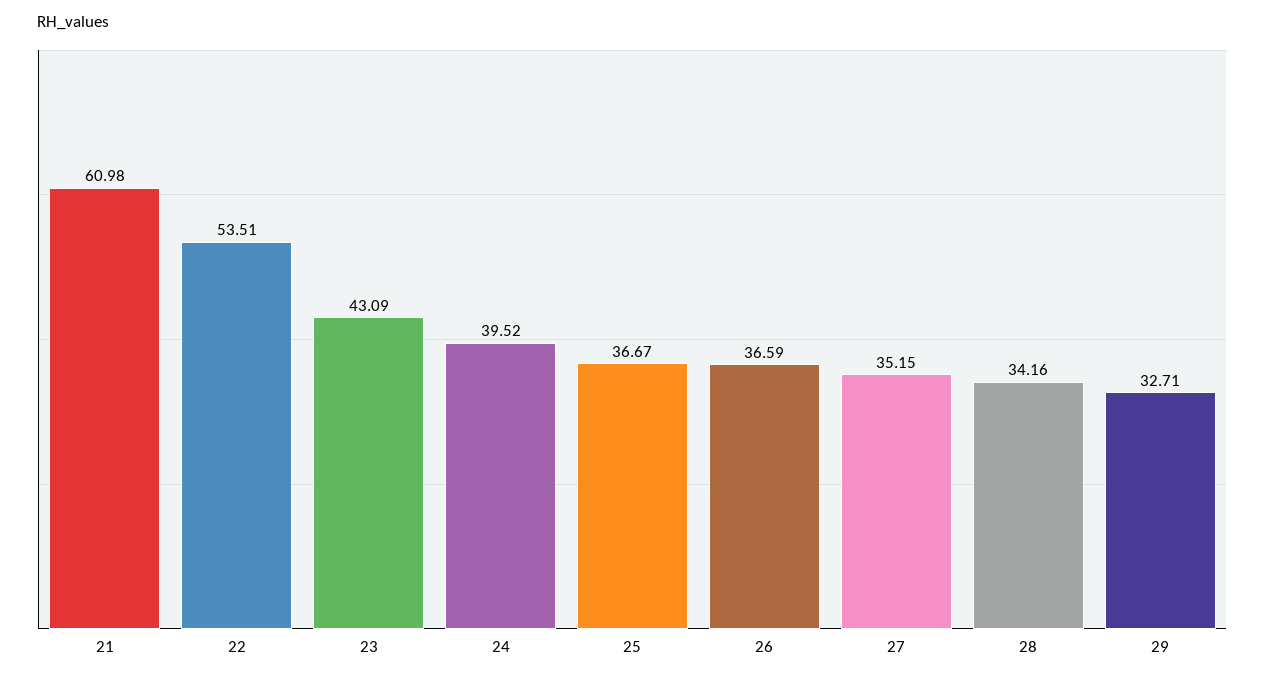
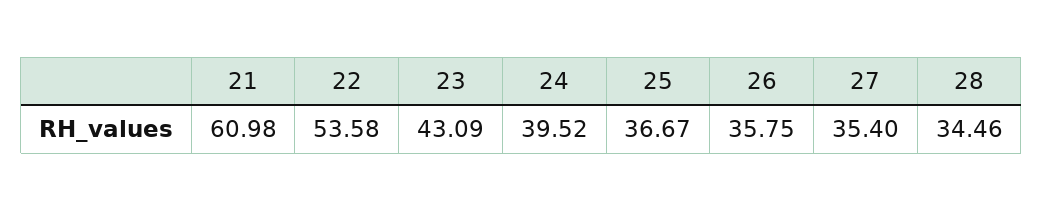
  {
    "21": 60.98,
-   "22": 53.51,
+   "22": 53.58,
    "23": 43.09,
    "24": 39.52,
    "25": 36.67,
-   "26": 36.59,
+   "26": 35.75,
-   "27": 35.15,
+   "27": 35.4,
-   "28": 34.16,
+   "28": 34.46
-   "29": 32.71
  }

